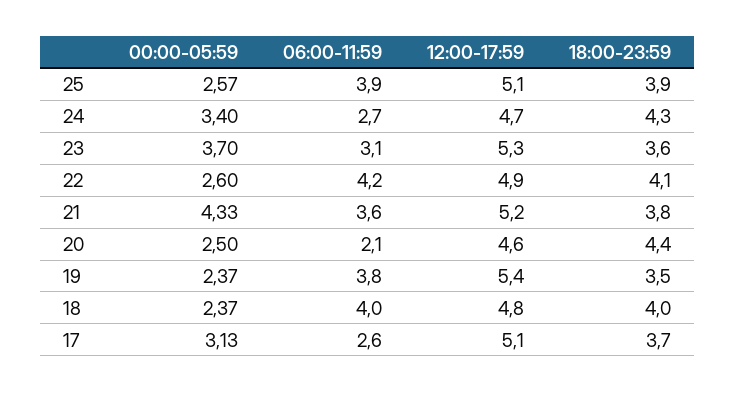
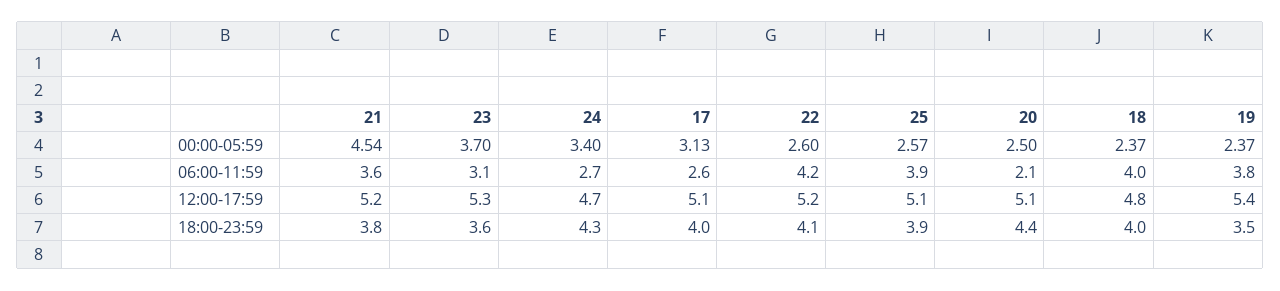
  {
    "00:00-05:59": {
      "25": 2.57,
      "24": 3.4,
      "23": 3.7,
      "22": 2.6,
-     "21": 4.33,
+     "21": 4.54,
      "20": 2.5,
      "19": 2.37,
      "18": 2.37,
      "17": 3.13
    },
    "06:00-11:59": {
      "25": 3.9,
      "24": 2.7,
      "23": 3.1,
      "22": 4.2,
      "21": 3.6,
      "20": 2.1,
      "19": 3.8,
      "18": 4,
      "17": 2.6
    },
    "12:00-17:59": {
      "25": 5.1,
      "24": 4.7,
      "23": 5.3,
-     "22": 4.9,
+     "22": 5.2,
      "21": 5.2,
-     "20": 4.6,
+     "20": 5.1,
      "19": 5.4,
      "18": 4.8,
      "17": 5.1
    },
    "18:00-23:59": {
      "25": 3.9,
      "24": 4.3,
      "23": 3.6,
      "22": 4.1,
      "21": 3.8,
      "20": 4.4,
      "19": 3.5,
      "18": 4,
-     "17": 3.7
+     "17": 4
    }
  }

